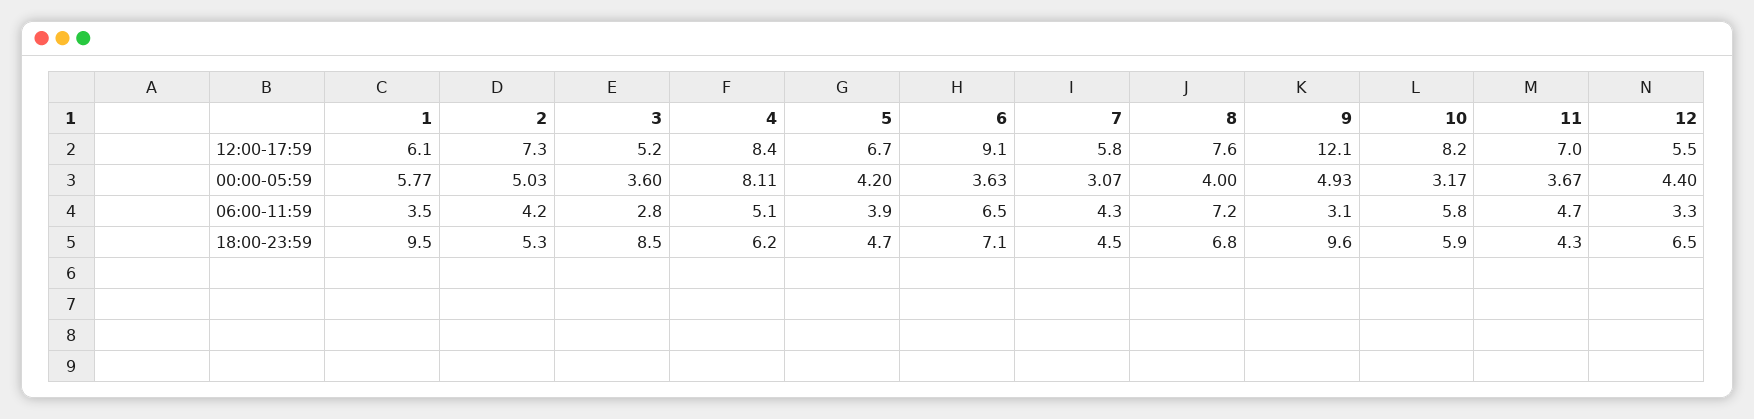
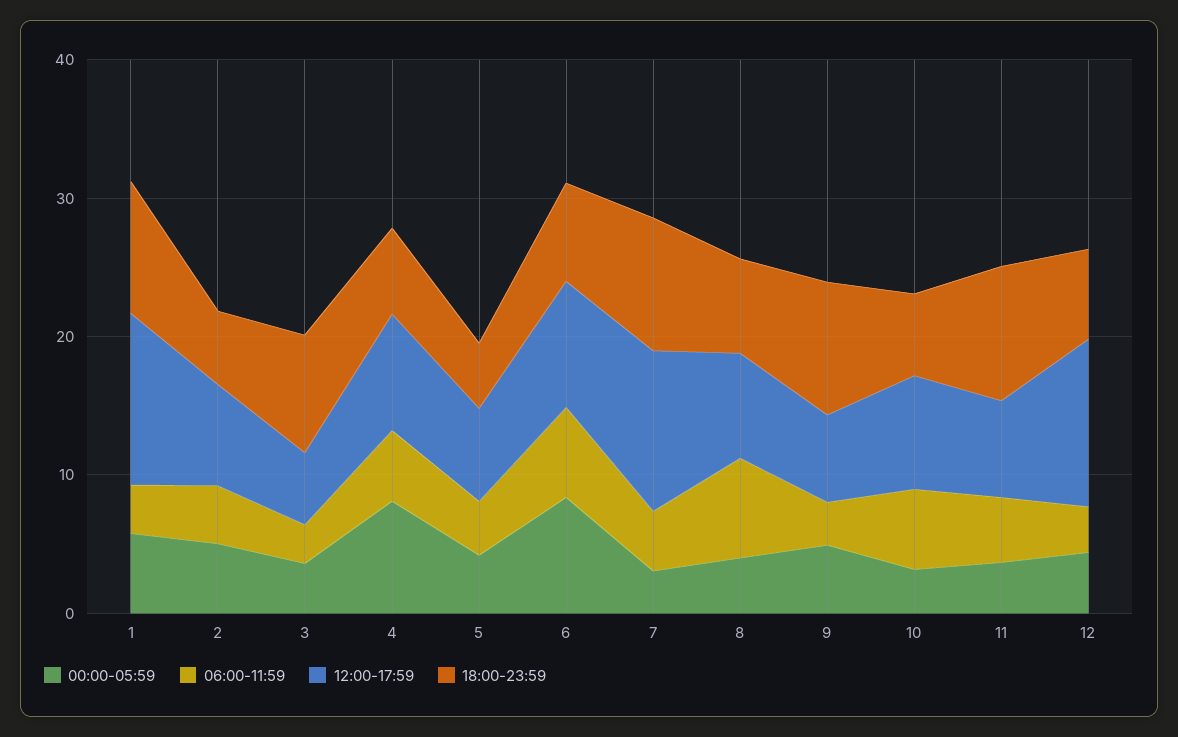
  {
    "12:00-17:59": {
-     "1": 6.1,
+     "1": 12,
      "2": 7.3,
      "3": 5.2,
      "4": 8.4,
      "5": 6.7,
      "6": 9.1,
-     "7": 5.8,
+     "7": 12,
      "8": 7.6,
-     "9": 12.1,
+     "9": 6,
      "10": 8.2,
      "11": 7,
-     "12": 5.5
+     "12": 12
    },
    "00:00-05:59": {
      "1": 5.77,
      "2": 5.03,
      "3": 3.6,
      "4": 8.11,
      "5": 4.2,
-     "6": 3.63,
+     "6": 8,
      "7": 3.07,
      "8": 4,
      "9": 4.93,
      "10": 3.17,
      "11": 3.67,
      "12": 4.4
    },
    "06:00-11:59": {
      "1": 3.5,
      "2": 4.2,
      "3": 2.8,
      "4": 5.1,
      "5": 3.9,
      "6": 6.5,
      "7": 4.3,
      "8": 7.2,
      "9": 3.1,
      "10": 5.8,
      "11": 4.7,
      "12": 3.3
    },
    "18:00-23:59": {
      "1": 9.5,
      "2": 5.3,
      "3": 8.5,
      "4": 6.2,
      "5": 4.7,
      "6": 7.1,
-     "7": 4.5,
+     "7": 10,
      "8": 6.8,
      "9": 9.6,
      "10": 5.9,
-     "11": 4.3,
+     "11": 10,
      "12": 6.5
    }
  }

